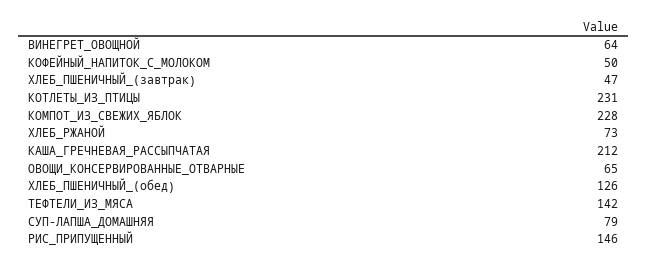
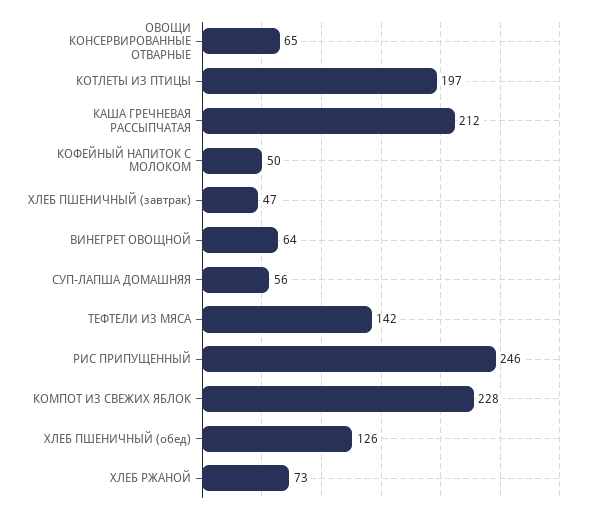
  {
    "ВИНЕГРЕТ_ОВОЩНОЙ": 64,
    "КОФЕЙНЫЙ_НАПИТОК_С_МОЛОКОМ": 50,
    "ХЛЕБ_ПШЕНИЧНЫЙ_(завтрак)": 47,
-   "КОТЛЕТЫ_ИЗ_ПТИЦЫ": 231,
+   "КОТЛЕТЫ_ИЗ_ПТИЦЫ": 197,
    "КОМПОТ_ИЗ_СВЕЖИХ_ЯБЛОК": 228,
    "ХЛЕБ_РЖАНОЙ": 73,
    "КАША_ГРЕЧНЕВАЯ_РАССЫПЧАТАЯ": 212,
    "ОВОЩИ_КОНСЕРВИРОВАННЫЕ_ОТВАРНЫЕ": 65,
    "ХЛЕБ_ПШЕНИЧНЫЙ_(обед)": 126,
    "ТЕФТЕЛИ_ИЗ_МЯСА": 142,
-   "СУП-ЛАПША_ДОМАШНЯЯ": 79,
+   "СУП-ЛАПША_ДОМАШНЯЯ": 56,
-   "РИС_ПРИПУЩЕННЫЙ": 146
+   "РИС_ПРИПУЩЕННЫЙ": 246
  }

